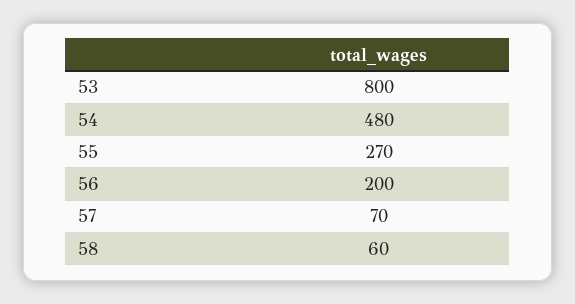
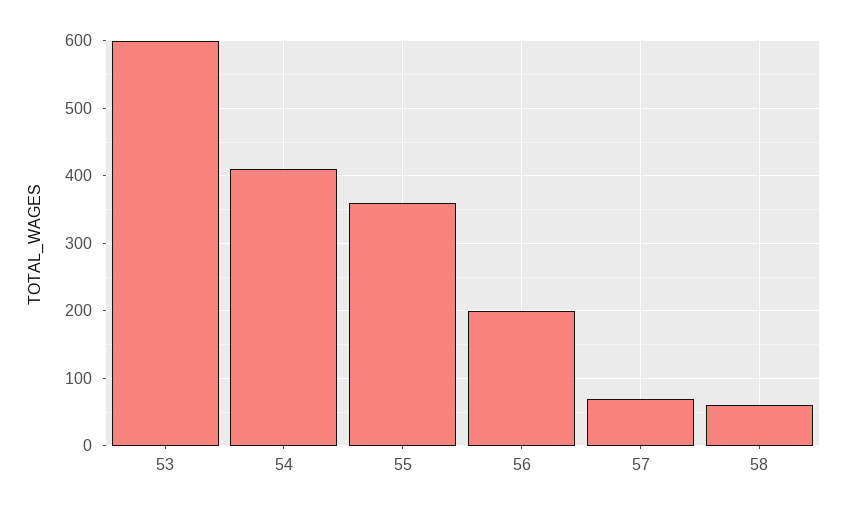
  {
-   "53": 800,
+   "53": 600,
-   "54": 480,
+   "54": 410,
-   "55": 270,
+   "55": 360,
    "56": 200,
    "57": 70,
    "58": 60
  }

